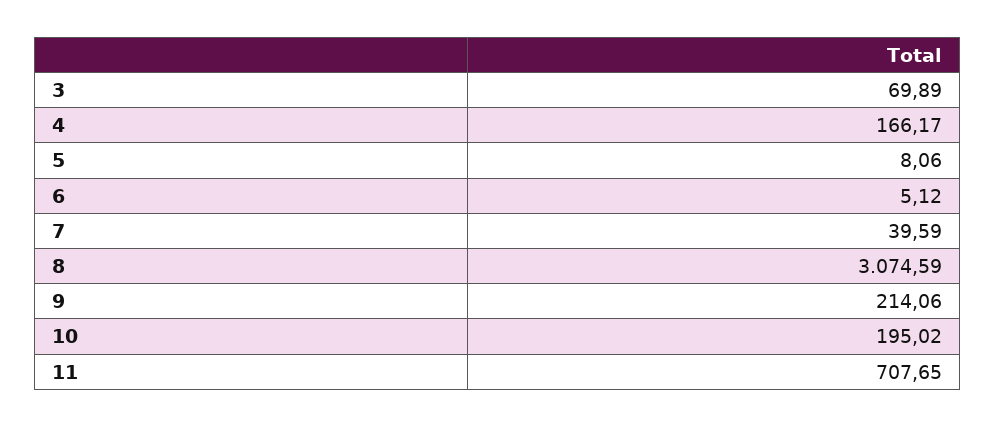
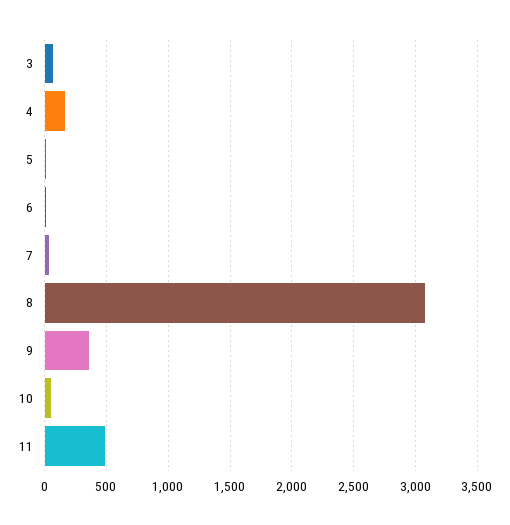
  {
    "3": 69.89,
    "4": 166.17,
    "5": 8.06,
    "6": 5.12,
    "7": 39.59,
    "8": 3074.59,
-   "9": 214.06,
+   "9": 350,
-   "10": 195.02,
+   "10": 50,
-   "11": 707.65
+   "11": 500
  }

